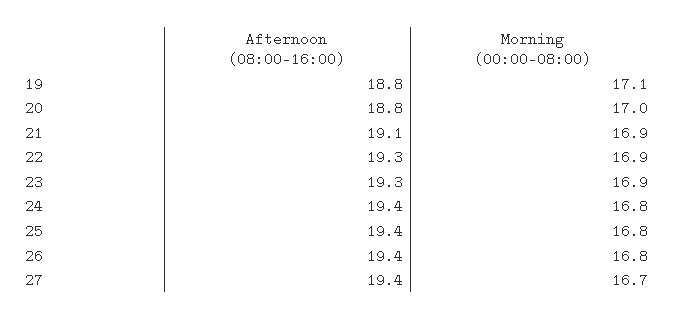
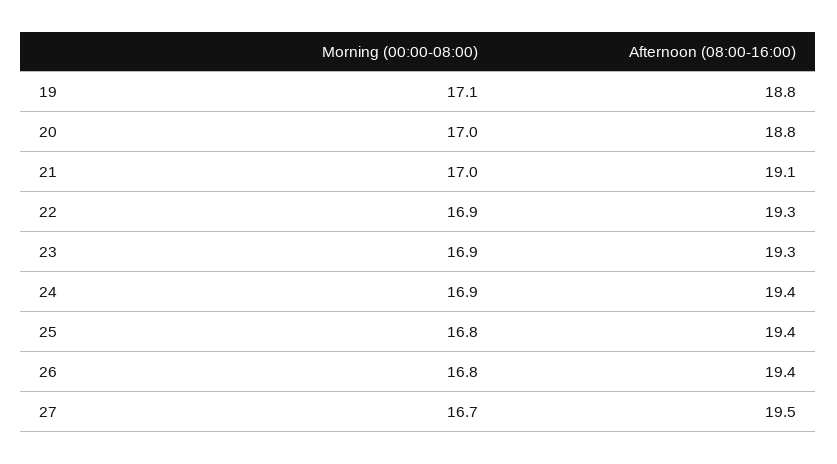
  {
    "Afternoon (08:00-16:00)": {
      "19": 18.8,
      "20": 18.8,
      "21": 19.1,
      "22": 19.3,
      "23": 19.3,
      "24": 19.4,
      "25": 19.4,
      "26": 19.4,
-     "27": 19.4
+     "27": 19.5
    },
    "Morning (00:00-08:00)": {
      "19": 17.1,
      "20": 17,
-     "21": 16.9,
+     "21": 17,
      "22": 16.9,
      "23": 16.9,
-     "24": 16.8,
+     "24": 16.9,
      "25": 16.8,
      "26": 16.8,
      "27": 16.7
    }
  }

